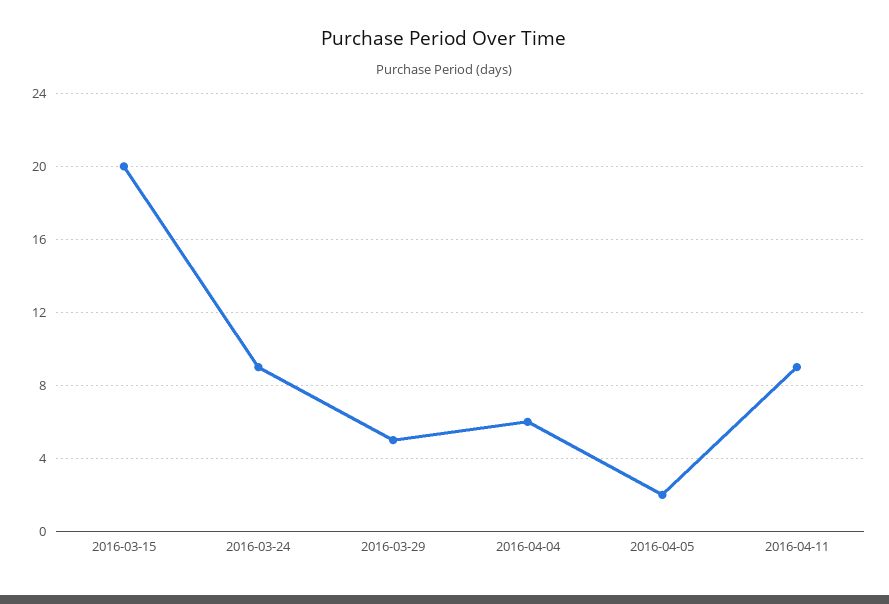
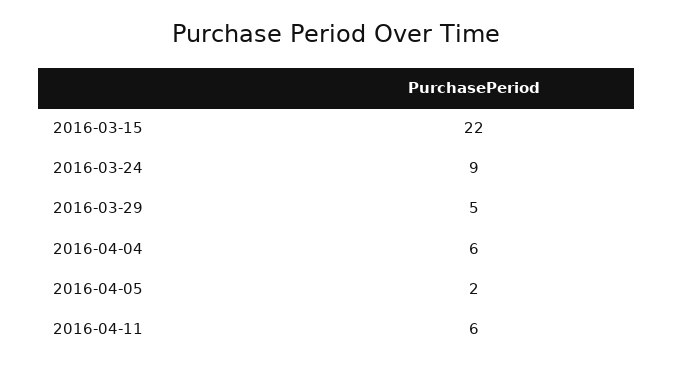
  {
-   "2016-03-15": 20,
+   "2016-03-15": 22,
    "2016-03-24": 9,
    "2016-03-29": 5,
    "2016-04-04": 6,
    "2016-04-05": 2,
-   "2016-04-11": 9
+   "2016-04-11": 6
  }

